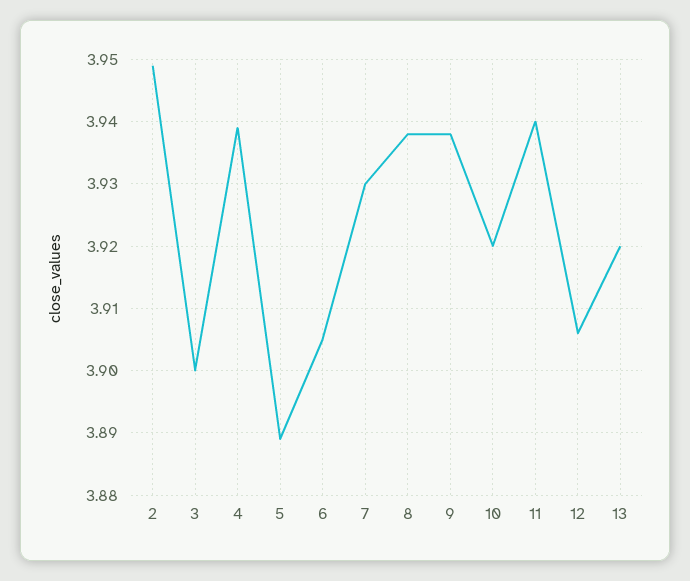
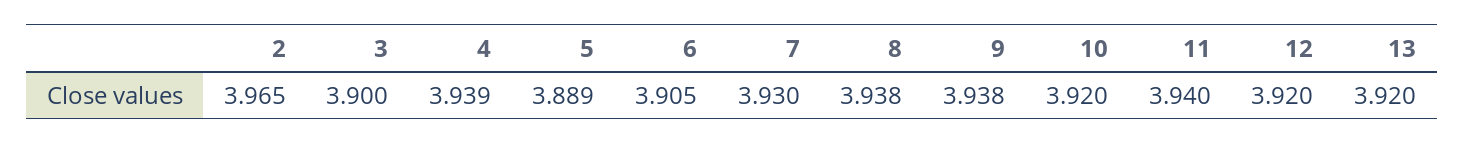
  {
-   "2": 3.949,
+   "2": 3.965,
    "3": 3.9,
    "4": 3.939,
    "5": 3.889,
    "6": 3.905,
    "7": 3.93,
    "8": 3.938,
    "9": 3.938,
    "10": 3.92,
    "11": 3.94,
-   "12": 3.906,
+   "12": 3.92,
    "13": 3.92
  }

